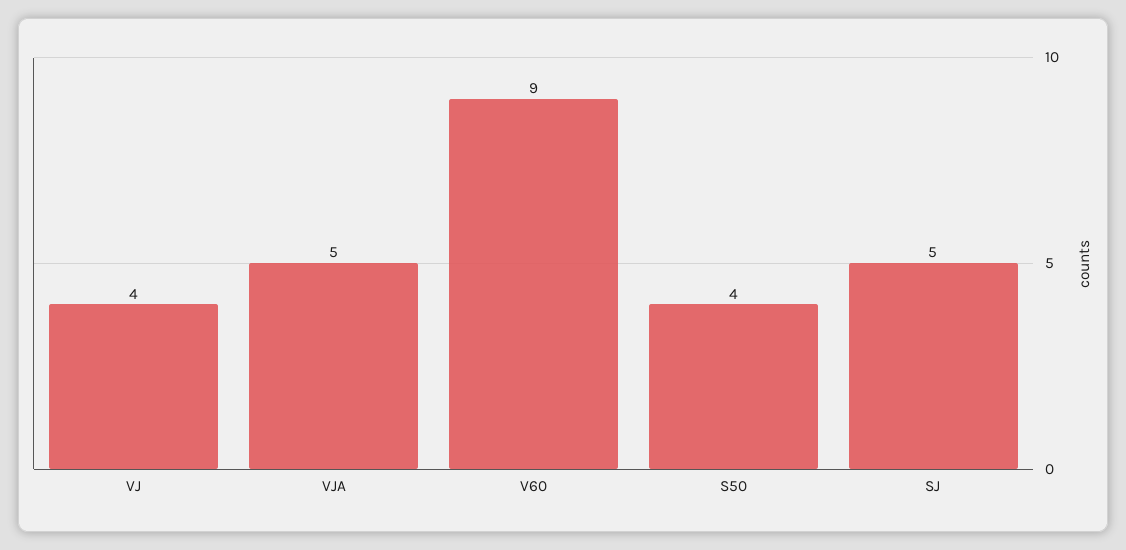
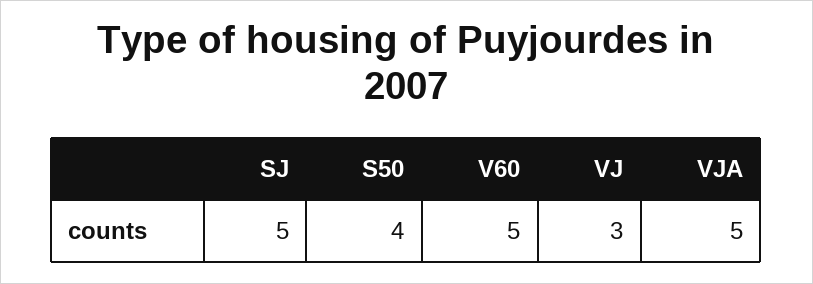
  {
-   "VJ": 4,
+   "VJ": 3,
    "VJA": 5,
-   "V60": 9,
+   "V60": 5,
    "S50": 4,
    "SJ": 5
  }

